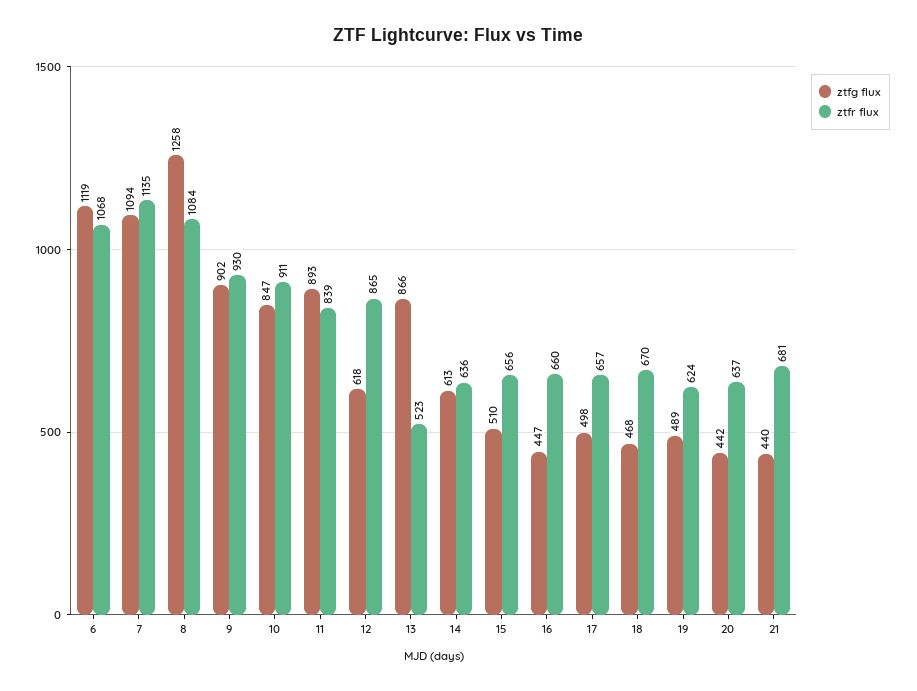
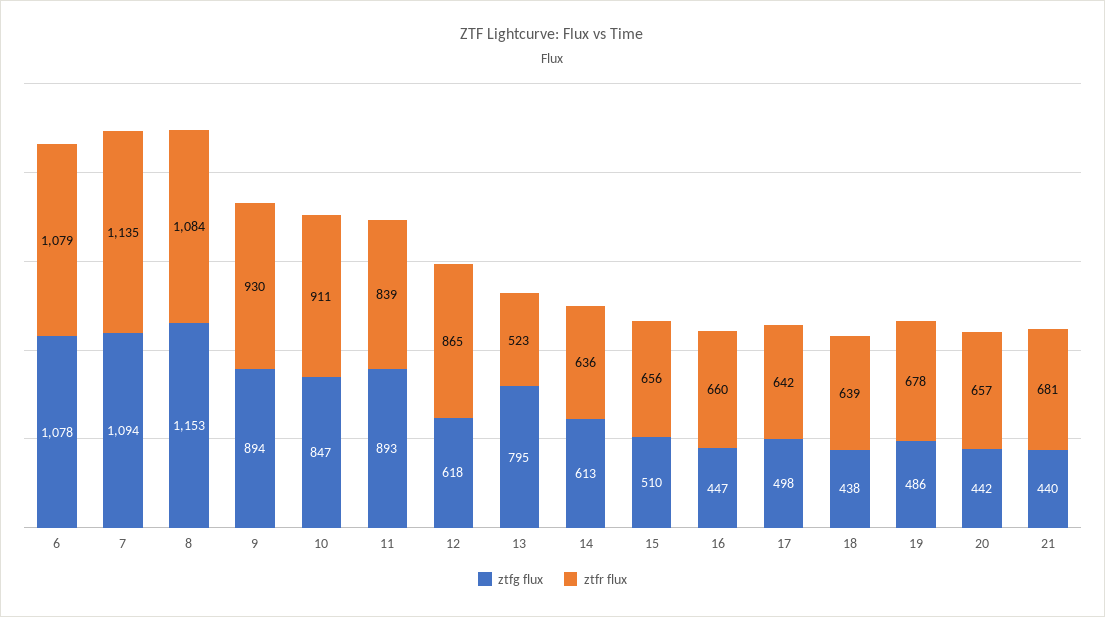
  {
    "ztfg flux": {
-     "6": 1119,
+     "6": 1078,
      "7": 1094,
-     "8": 1258,
+     "8": 1153,
-     "9": 902,
+     "9": 894,
      "10": 847,
      "11": 893,
      "12": 618,
-     "13": 866,
+     "13": 795,
      "14": 613,
      "15": 510,
      "16": 447,
      "17": 498,
-     "18": 468,
+     "18": 438,
-     "19": 489,
+     "19": 486,
      "20": 442,
      "21": 440
    },
    "ztfr flux": {
-     "6": 1068,
+     "6": 1079,
      "7": 1135,
      "8": 1084,
      "9": 930,
      "10": 911,
      "11": 839,
      "12": 865,
      "13": 523,
      "14": 636,
      "15": 656,
      "16": 660,
-     "17": 657,
+     "17": 642,
-     "18": 670,
+     "18": 639,
-     "19": 624,
+     "19": 678,
-     "20": 637,
+     "20": 657,
      "21": 681
    }
  }

